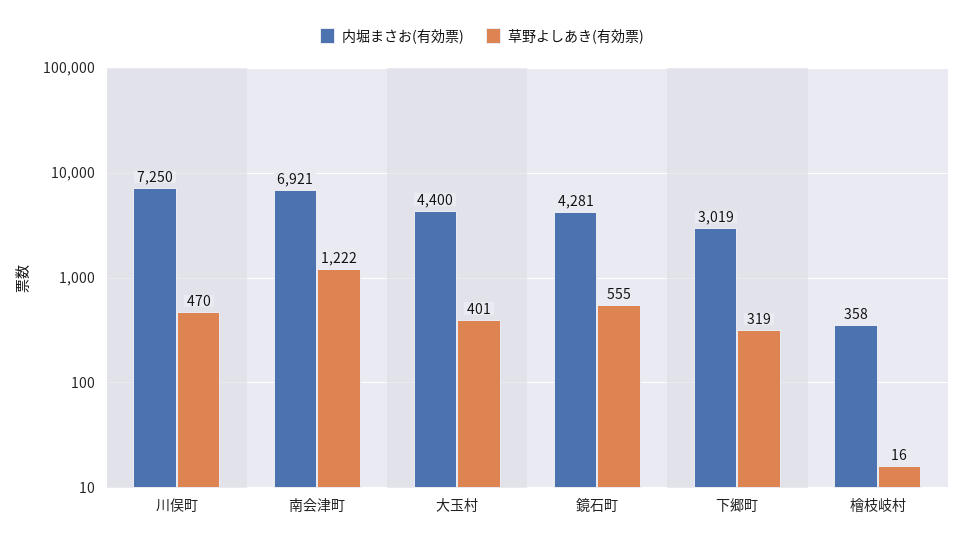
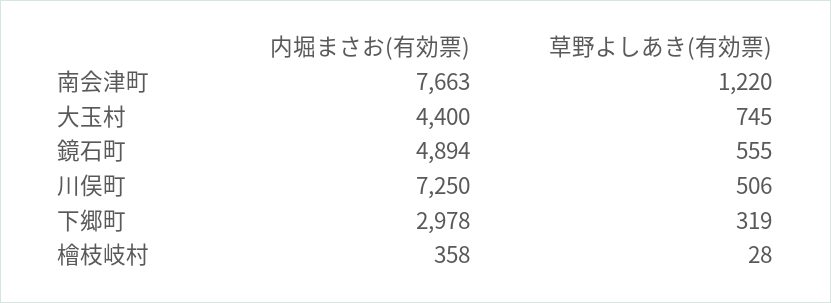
  {
    "内堀まさお(有効票)": {
      "川俣町": 7250,
-     "南会津町": 6921,
+     "南会津町": 7663,
      "大玉村": 4400,
-     "鏡石町": 4281,
+     "鏡石町": 4894,
-     "下郷町": 3019,
+     "下郷町": 2978,
      "檜枝岐村": 358
    },
    "草野よしあき(有効票)": {
-     "川俣町": 470,
+     "川俣町": 506,
-     "南会津町": 1222,
+     "南会津町": 1220,
-     "大玉村": 401,
+     "大玉村": 745,
      "鏡石町": 555,
      "下郷町": 319,
-     "檜枝岐村": 16
+     "檜枝岐村": 28
    }
  }

